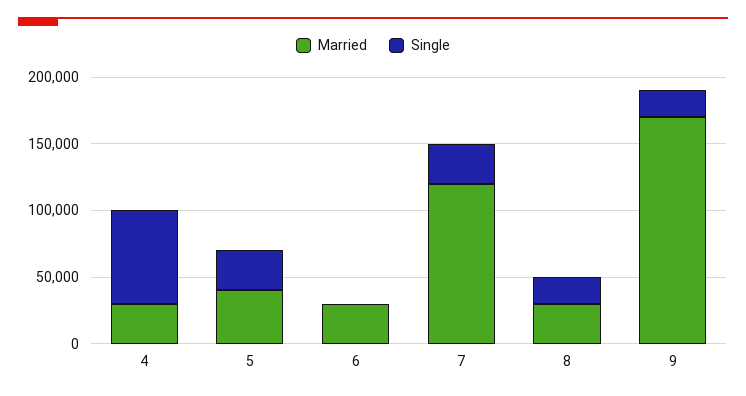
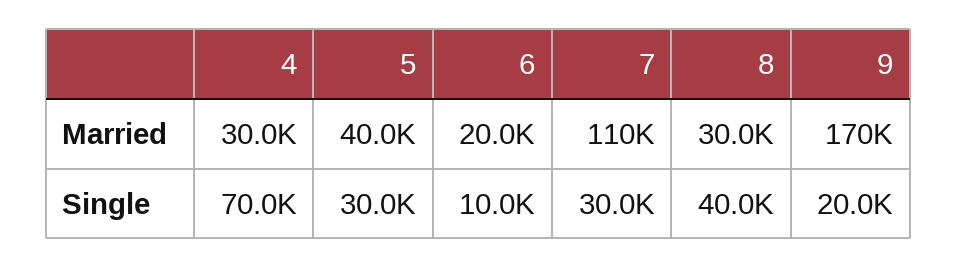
  {
    "Married": {
      "4": 30000,
      "5": 40000,
-     "6": 30000,
+     "6": 20000,
-     "7": 120000,
+     "7": 110000,
      "8": 30000,
      "9": 170000
    },
    "Single": {
      "4": 70000,
      "5": 30000,
-     "6": 0,
+     "6": 10000,
      "7": 30000,
-     "8": 20000,
+     "8": 40000,
      "9": 20000
    }
  }

